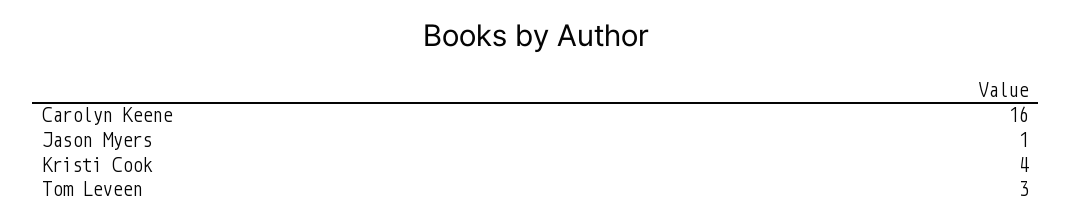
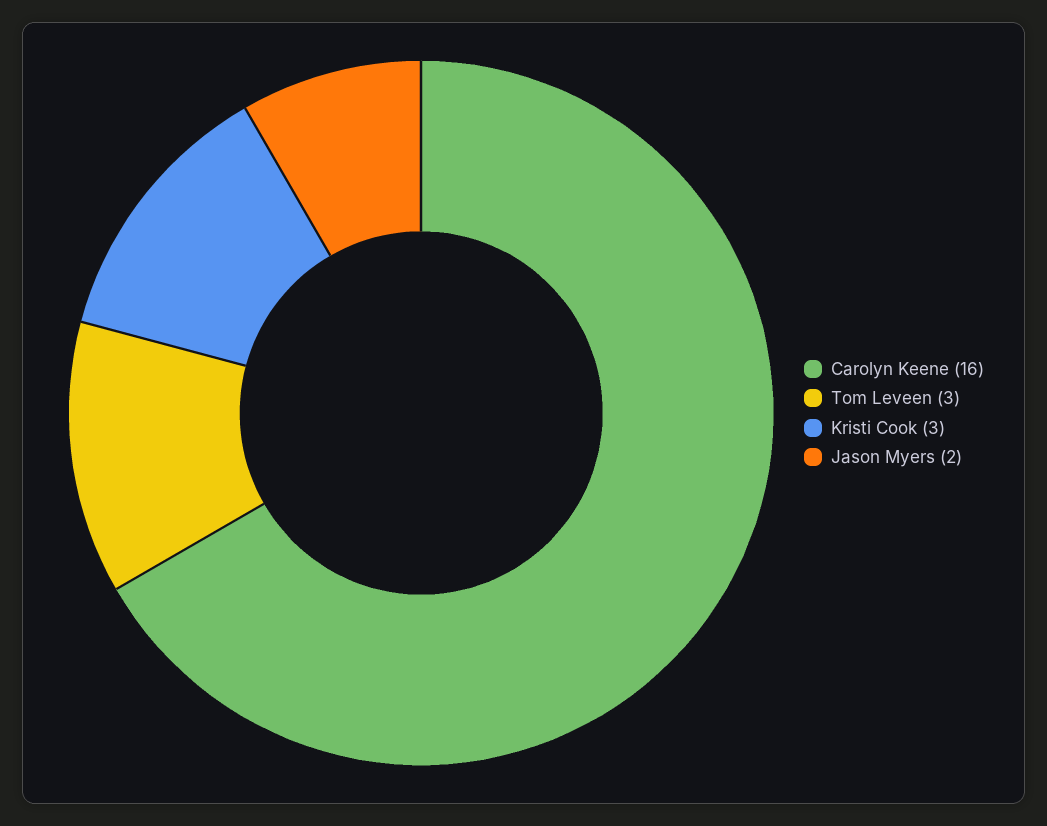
  {
    "Carolyn Keene": 16,
-   "Jason Myers": 1,
+   "Jason Myers": 2,
-   "Kristi Cook": 4,
+   "Kristi Cook": 3,
    "Tom Leveen": 3
  }

